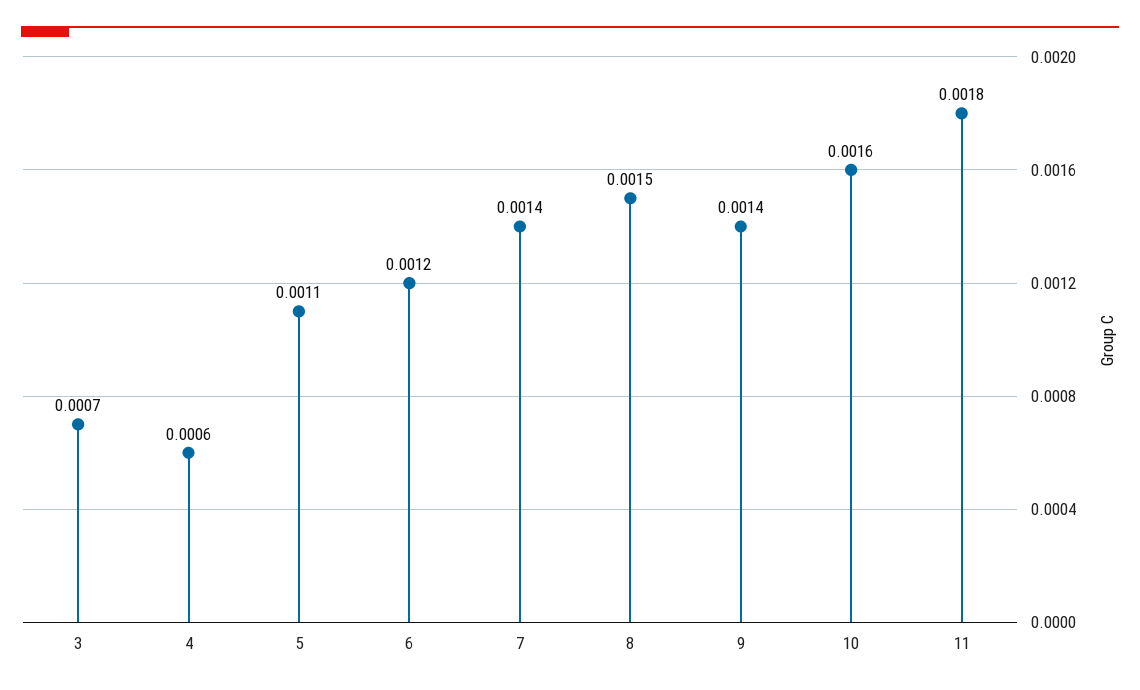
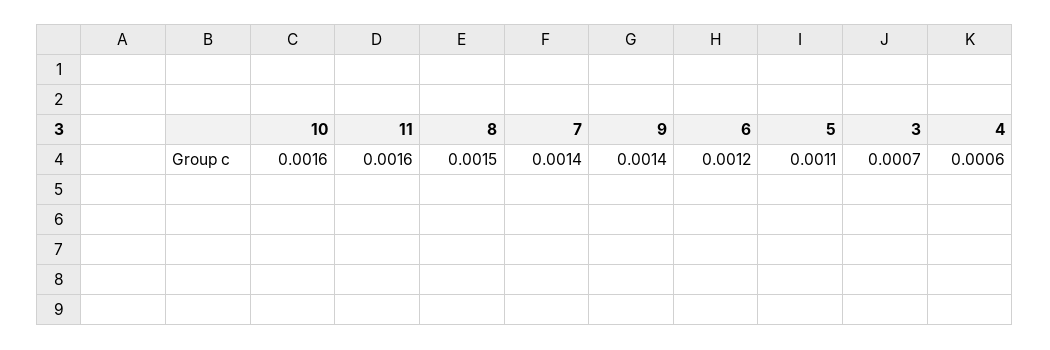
  {
    "3": 0.0007,
    "4": 0.0006,
    "5": 0.0011,
    "6": 0.0012,
    "7": 0.0014,
    "8": 0.0015,
    "9": 0.0014,
    "10": 0.0016,
-   "11": 0.0018
+   "11": 0.0016
  }

